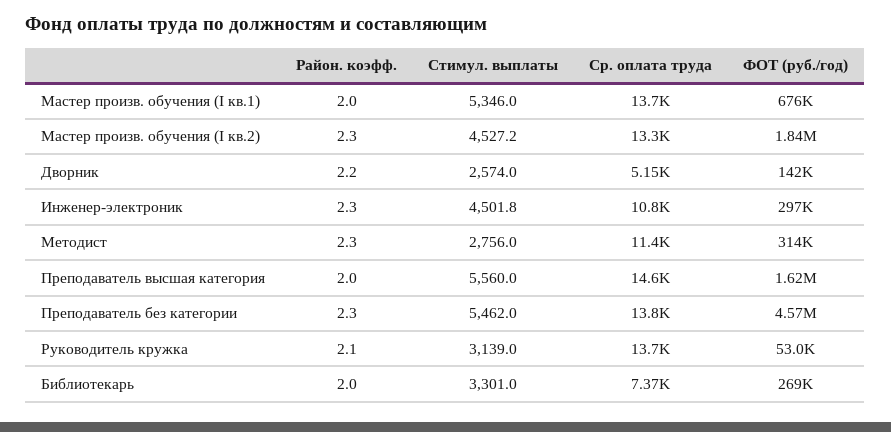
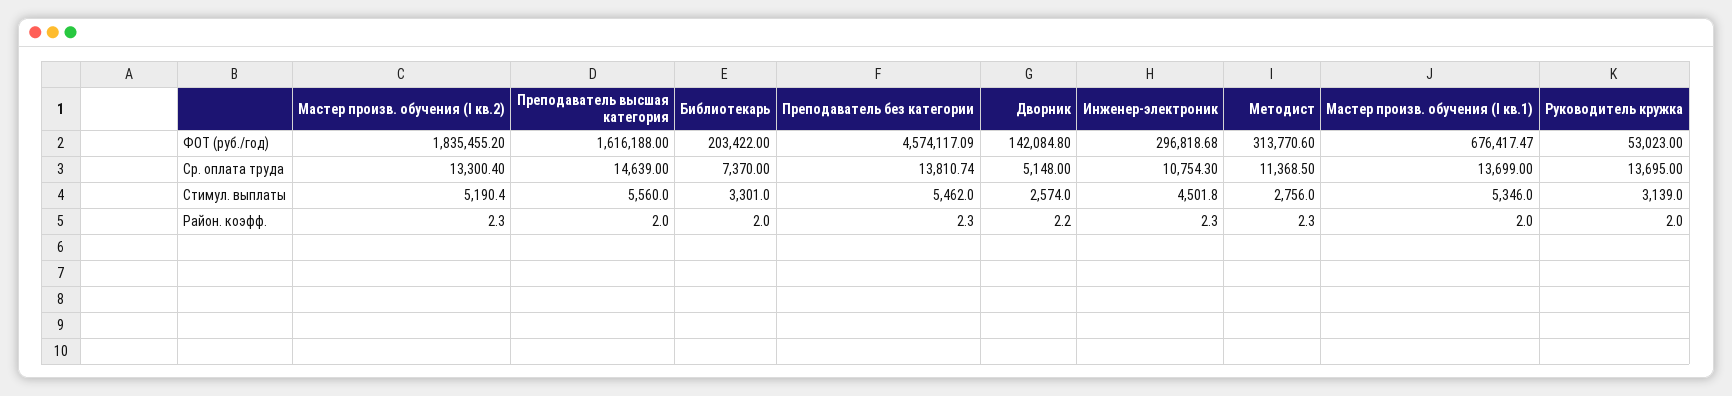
  {
    "Район. коэфф.": {
      "Мастер произв. обучения (I кв.1)": 2,
      "Мастер произв. обучения (I кв.2)": 2.3,
      "Дворник": 2.2,
      "Инженер-электроник": 2.3,
      "Методист": 2.3,
      "Преподаватель высшая категория": 2,
      "Преподаватель без категории": 2.3,
-     "Руководитель кружка": 2.1,
+     "Руководитель кружка": 2,
      "Библиотекарь": 2
    },
    "Стимул. выплаты": {
      "Мастер произв. обучения (I кв.1)": 5346,
-     "Мастер произв. обучения (I кв.2)": 4527.2,
+     "Мастер произв. обучения (I кв.2)": 5190.4,
      "Дворник": 2574,
      "Инженер-электроник": 4501.8,
      "Методист": 2756,
      "Преподаватель высшая категория": 5560,
      "Преподаватель без категории": 5462,
      "Руководитель кружка": 3139,
      "Библиотекарь": 3301
    },
    "Ср. оплата труда": {
      "Мастер произв. обучения (I кв.1)": 13699,
      "Мастер произв. обучения (I кв.2)": 13300.4,
      "Дворник": 5148,
      "Инженер-электроник": 10754.3,
      "Методист": 11368.5,
      "Преподаватель высшая категория": 14639,
      "Преподаватель без категории": 13810.74,
      "Руководитель кружка": 13695,
      "Библиотекарь": 7370
    },
    "ФОТ (руб./год)": {
      "Мастер произв. обучения (I кв.1)": 676417.47,
      "Мастер произв. обучения (I кв.2)": 1835455.2,
      "Дворник": 142084.8,
      "Инженер-электроник": 296818.68,
      "Методист": 313770.6,
      "Преподаватель высшая категория": 1616188,
      "Преподаватель без категории": 4574117.09,
      "Руководитель кружка": 53023,
-     "Библиотекарь": 269000
+     "Библиотекарь": 203422
    }
  }

